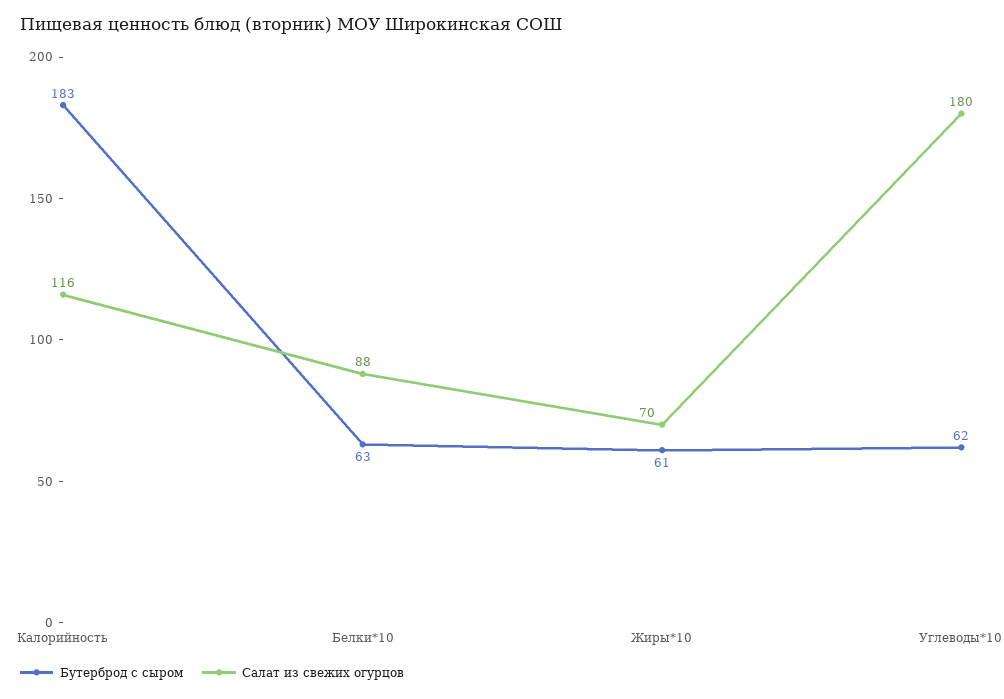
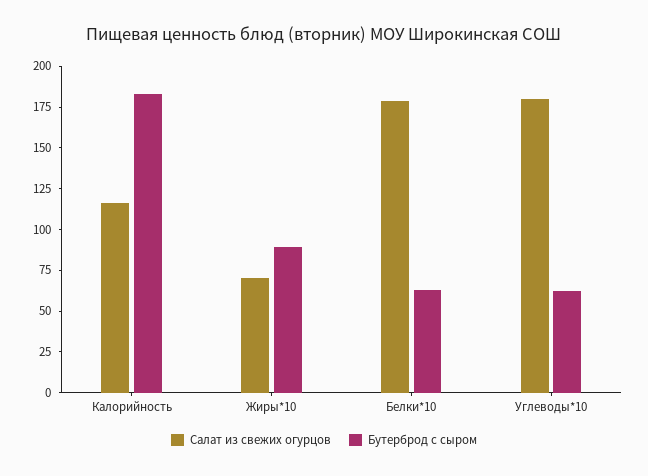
  {
    "Бутерброд с сыром": {
      "Калорийность": 183,
      "Белки*10": 63,
-     "Жиры*10": 61,
+     "Жиры*10": 90,
      "Углеводы*10": 62
    },
    "Салат из свежих огурцов": {
      "Калорийность": 116,
-     "Белки*10": 88,
+     "Белки*10": 180,
      "Жиры*10": 70,
      "Углеводы*10": 180
    }
  }

